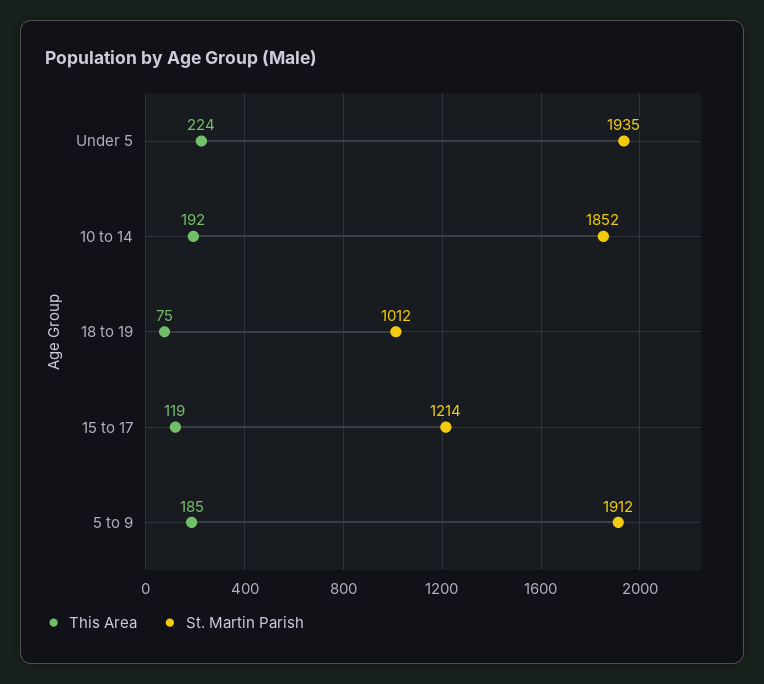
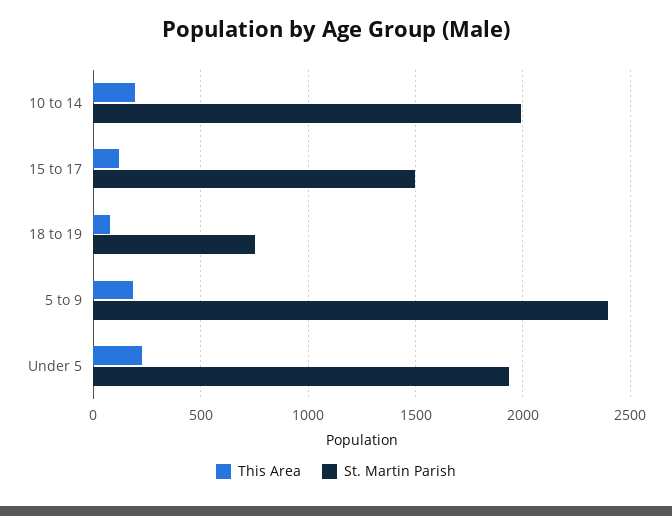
  {
    "This Area": {
      "Under 5": 224,
      "10 to 14": 192,
      "18 to 19": 75,
      "15 to 17": 119,
      "5 to 9": 185
    },
    "St. Martin Parish": {
      "Under 5": 1935,
-     "10 to 14": 1852,
+     "10 to 14": 2000,
-     "18 to 19": 1012,
+     "18 to 19": 750,
-     "15 to 17": 1214,
+     "15 to 17": 1500,
-     "5 to 9": 1912
+     "5 to 9": 2400
    }
  }

